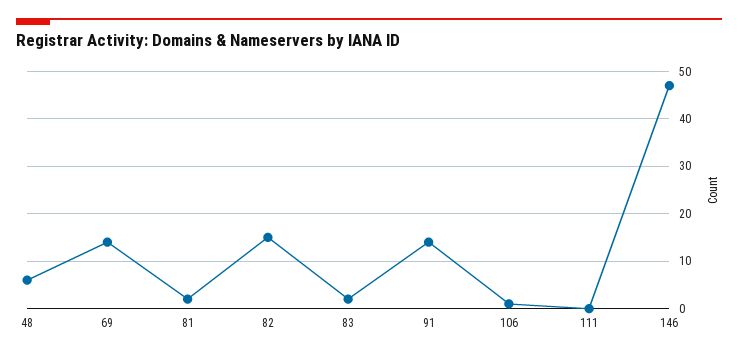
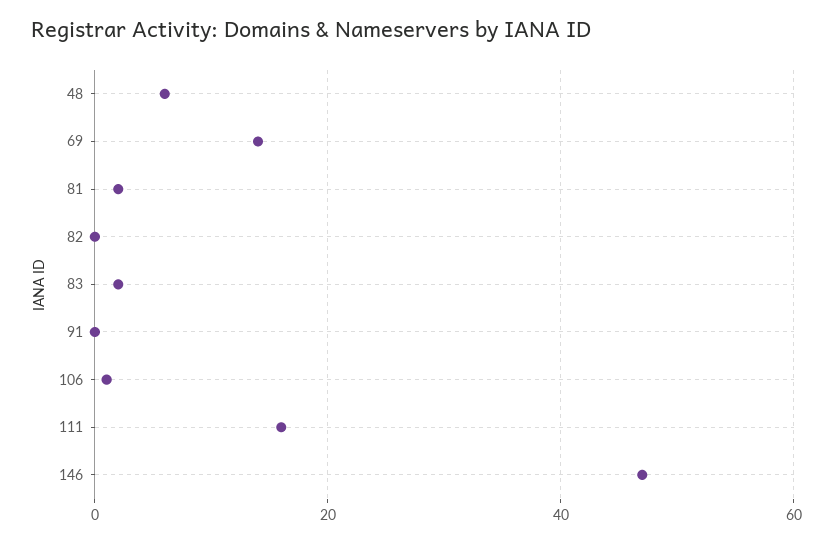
  {
    "48": 5,
    "69": 15,
    "81": 0,
-   "82": 15,
+   "82": 0,
    "83": 0,
-   "91": 15,
+   "91": 0,
    "106": 0,
-   "111": 0,
+   "111": 15,
    "146": 45
  }

